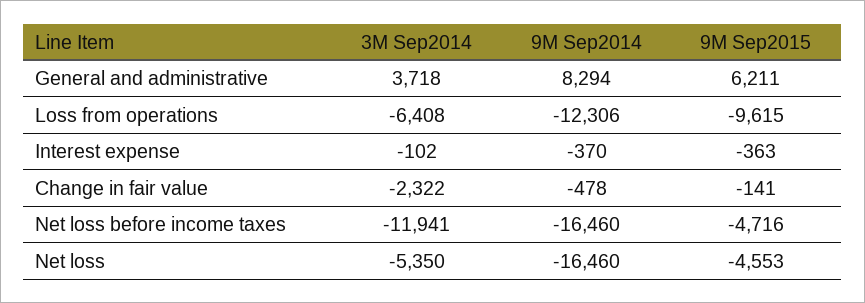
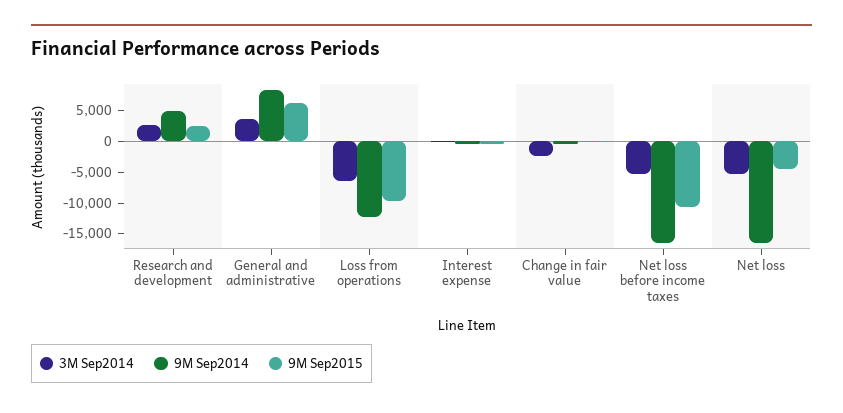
  {
    "3M Sep2014": {
      "General and administrative": 3718,
      "Loss from operations": -6408,
      "Interest expense": -102,
      "Change in fair value": -2322,
-     "Net loss before income taxes": -11941,
+     "Net loss before income taxes": -5000,
-     "Net loss": -5350
+     "Net loss": -5350,
+     "Research and development": 2500
    },
    "9M Sep2014": {
      "General and administrative": 8294,
      "Loss from operations": -12306,
      "Interest expense": -370,
      "Change in fair value": -478,
      "Net loss before income taxes": -16460,
-     "Net loss": -16460
+     "Net loss": -16460,
+     "Research and development": 5000
    },
    "9M Sep2015": {
      "General and administrative": 6211,
      "Loss from operations": -9615,
      "Interest expense": -363,
      "Change in fair value": -141,
-     "Net loss before income taxes": -4716,
+     "Net loss before income taxes": -10000,
-     "Net loss": -4553
+     "Net loss": -4553,
+     "Research and development": 2500
    }
  }

